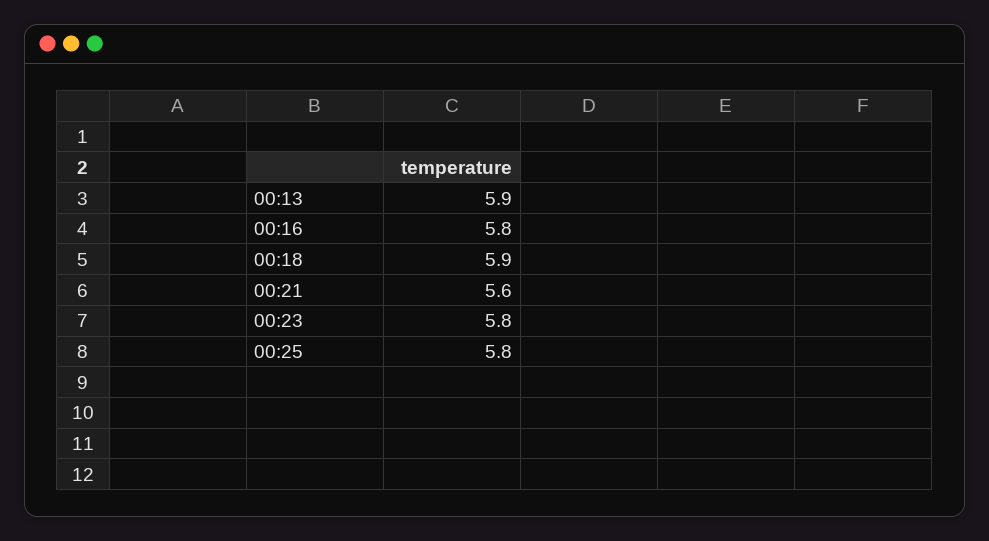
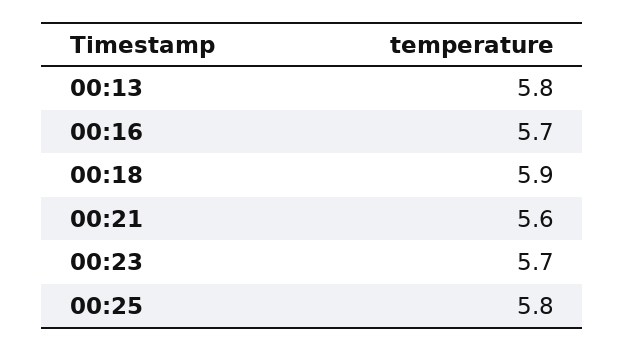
  {
-   "00:13": 5.9,
+   "00:13": 5.8,
-   "00:16": 5.8,
+   "00:16": 5.7,
    "00:18": 5.9,
    "00:21": 5.6,
-   "00:23": 5.8,
+   "00:23": 5.7,
    "00:25": 5.8
  }

